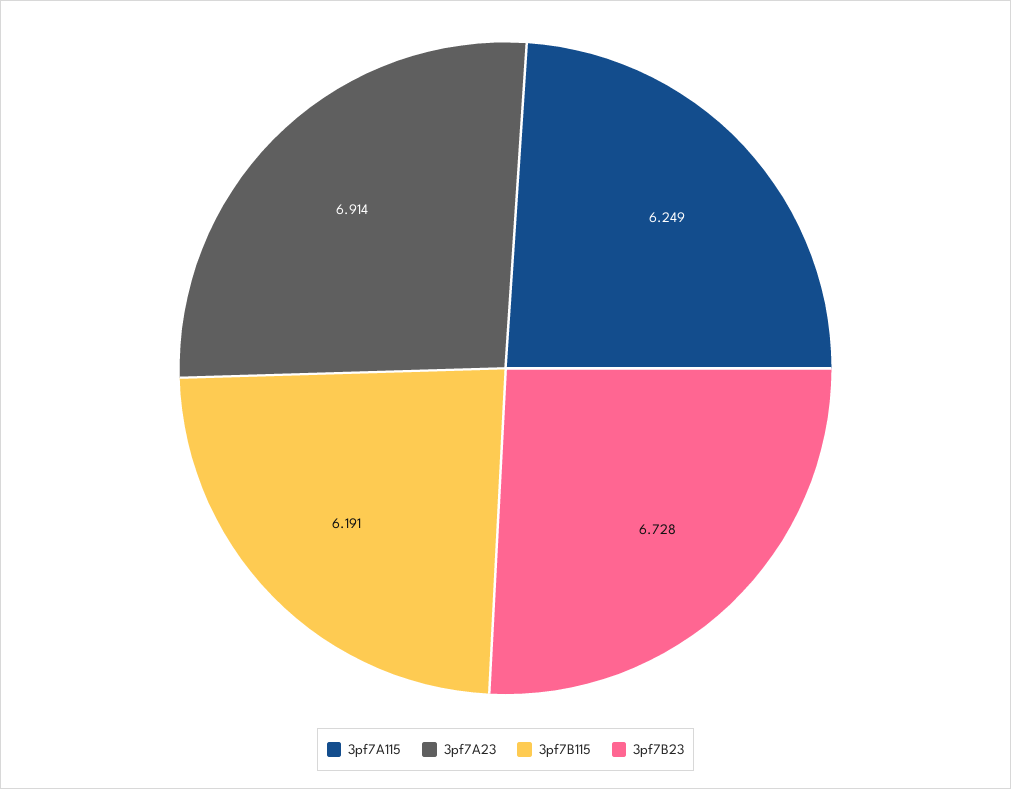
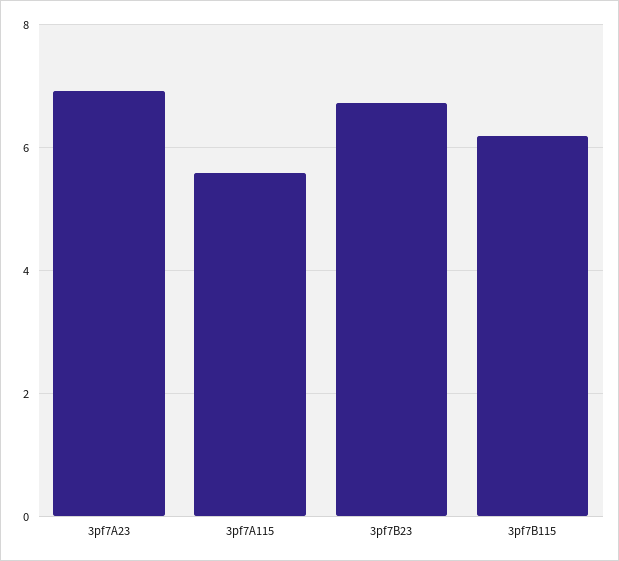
  {
-   "3pf7A115": 6.249,
+   "3pf7A115": 5.6,
    "3pf7A23": 6.914,
    "3pf7B115": 6.191,
    "3pf7B23": 6.728
  }

